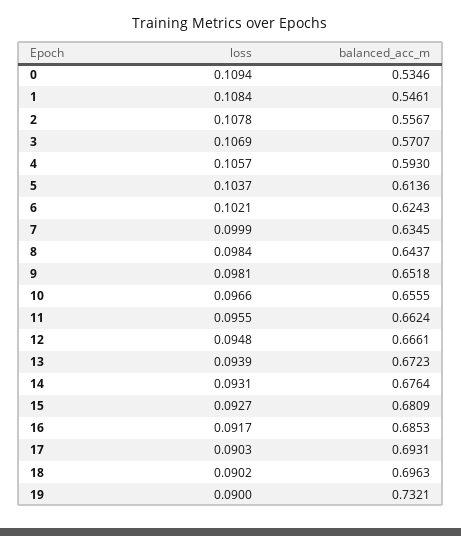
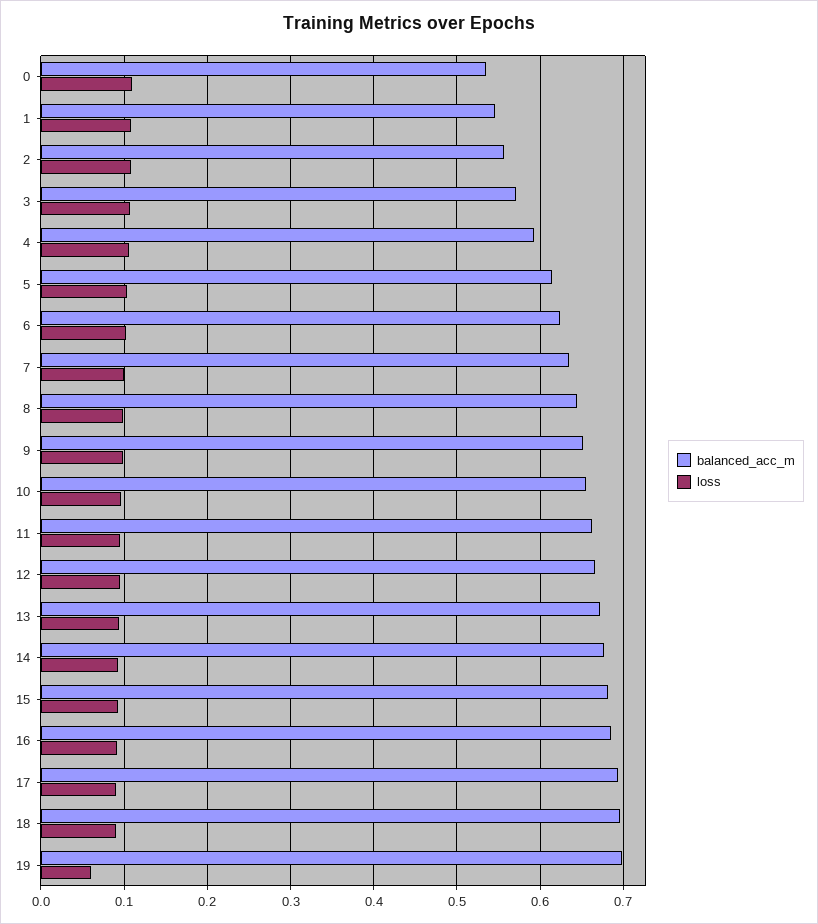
  {
    "loss": {
      "0": 0.1094,
      "1": 0.1084,
      "2": 0.1078,
      "3": 0.1069,
      "4": 0.1057,
      "5": 0.1037,
      "6": 0.1021,
      "7": 0.0999,
      "8": 0.0984,
      "9": 0.0981,
      "10": 0.0966,
      "11": 0.0955,
      "12": 0.0948,
      "13": 0.0939,
      "14": 0.0931,
      "15": 0.0927,
      "16": 0.0917,
      "17": 0.0903,
      "18": 0.0902,
-     "19": 0.09
+     "19": 0.06
    },
    "balanced_acc_m": {
      "0": 0.5346,
      "1": 0.5461,
      "2": 0.5567,
      "3": 0.5707,
      "4": 0.593,
      "5": 0.6136,
      "6": 0.6243,
      "7": 0.6345,
      "8": 0.6437,
      "9": 0.6518,
      "10": 0.6555,
      "11": 0.6624,
      "12": 0.6661,
      "13": 0.6723,
      "14": 0.6764,
      "15": 0.6809,
      "16": 0.6853,
      "17": 0.6931,
      "18": 0.6963,
-     "19": 0.7321
+     "19": 0.7
    }
  }

